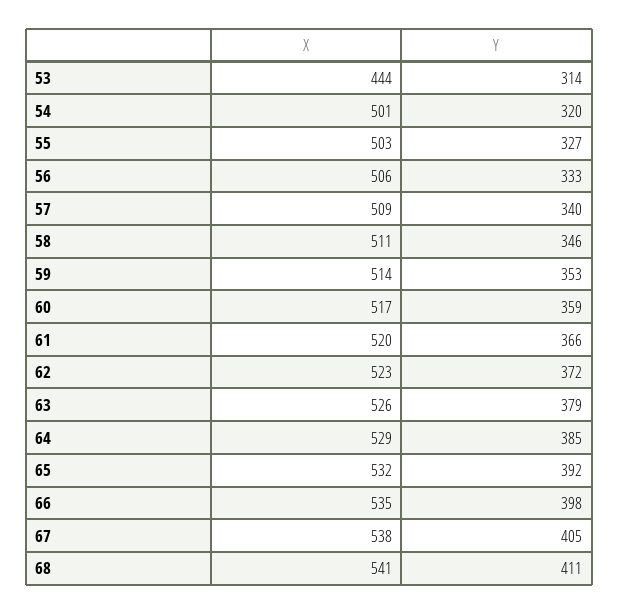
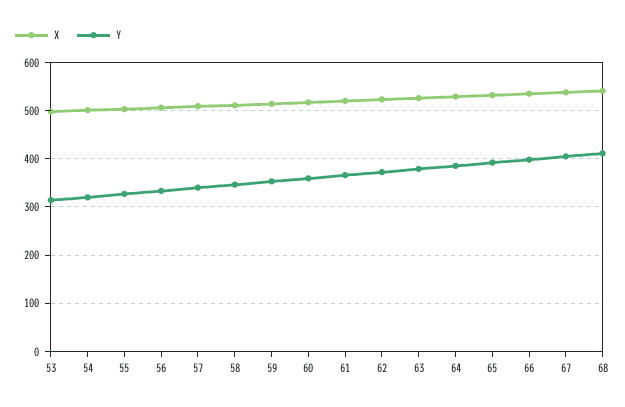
  {
    "X": {
-     "53": 444,
+     "53": 500,
      "54": 501,
      "55": 503,
      "56": 506,
      "57": 509,
      "58": 511,
      "59": 514,
      "60": 517,
      "61": 520,
      "62": 523,
      "63": 526,
      "64": 529,
      "65": 532,
      "66": 535,
      "67": 538,
      "68": 541
    },
    "Y": {
      "53": 314,
      "54": 320,
      "55": 327,
      "56": 333,
      "57": 340,
      "58": 346,
      "59": 353,
      "60": 359,
      "61": 366,
      "62": 372,
      "63": 379,
      "64": 385,
      "65": 392,
      "66": 398,
      "67": 405,
      "68": 411
    }
  }

